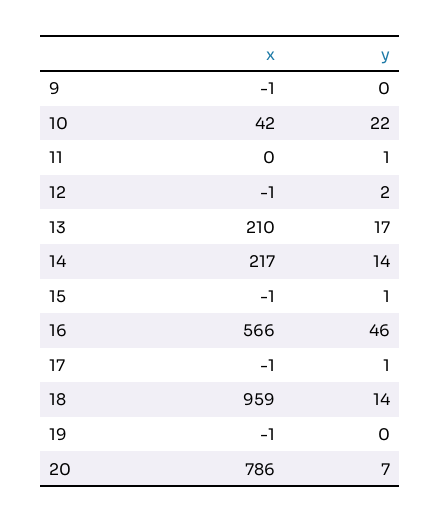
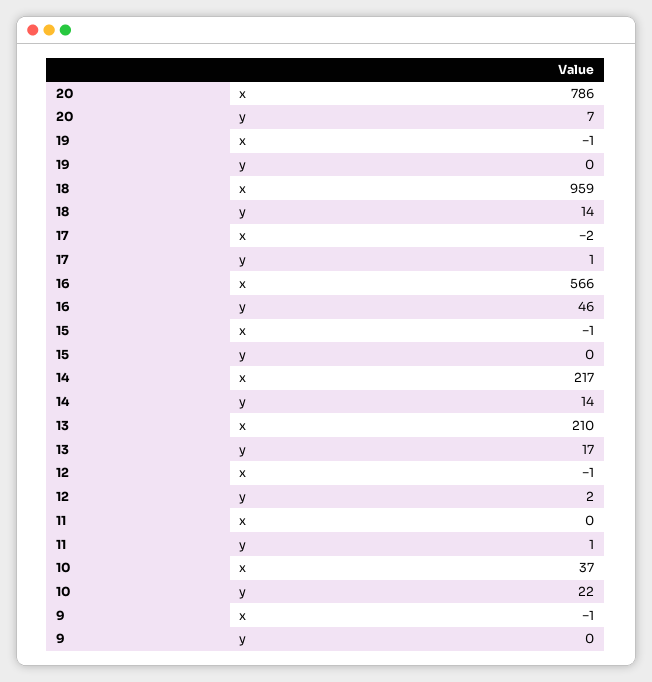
  {
    "x": {
      "9": -1,
-     "10": 42,
+     "10": 37,
      "11": 0,
      "12": -1,
      "13": 210,
      "14": 217,
      "15": -1,
      "16": 566,
-     "17": -1,
+     "17": -2,
      "18": 959,
      "19": -1,
      "20": 786
    },
    "y": {
      "9": 0,
      "10": 22,
      "11": 1,
      "12": 2,
      "13": 17,
      "14": 14,
-     "15": 1,
+     "15": 0,
      "16": 46,
      "17": 1,
      "18": 14,
      "19": 0,
      "20": 7
    }
  }

